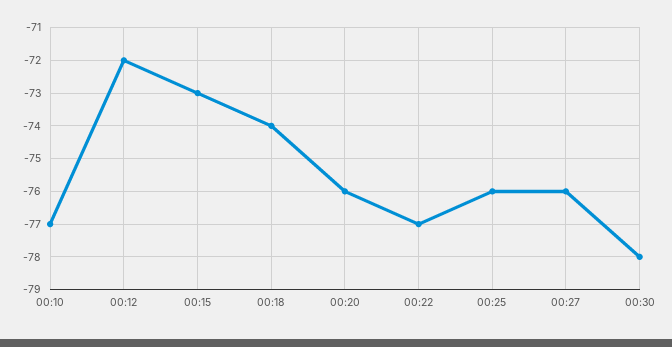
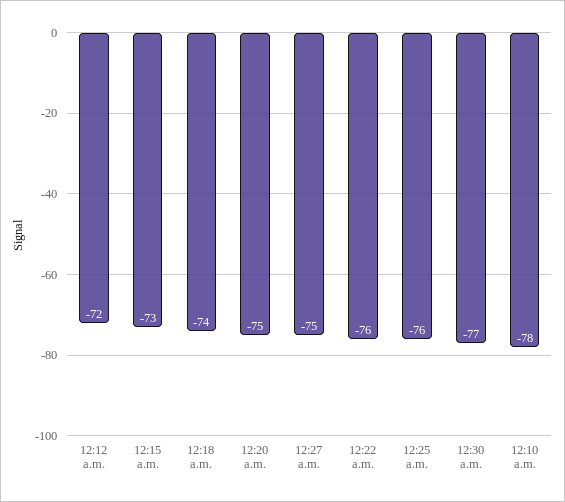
  {
-   "00:10": -77,
+   "00:10": -78,
    "00:12": -72,
    "00:15": -73,
    "00:18": -74,
-   "00:20": -76,
+   "00:20": -75,
-   "00:22": -77,
+   "00:22": -76,
    "00:25": -76,
-   "00:27": -76,
+   "00:27": -75,
-   "00:30": -78
+   "00:30": -77
  }

